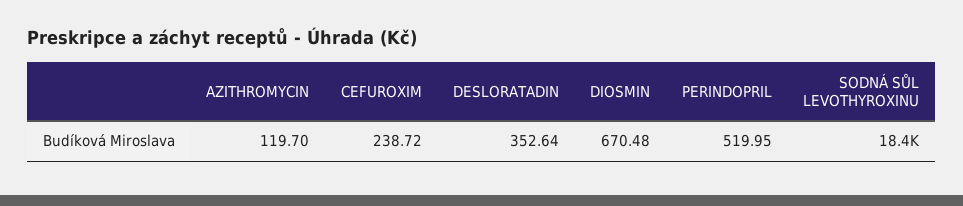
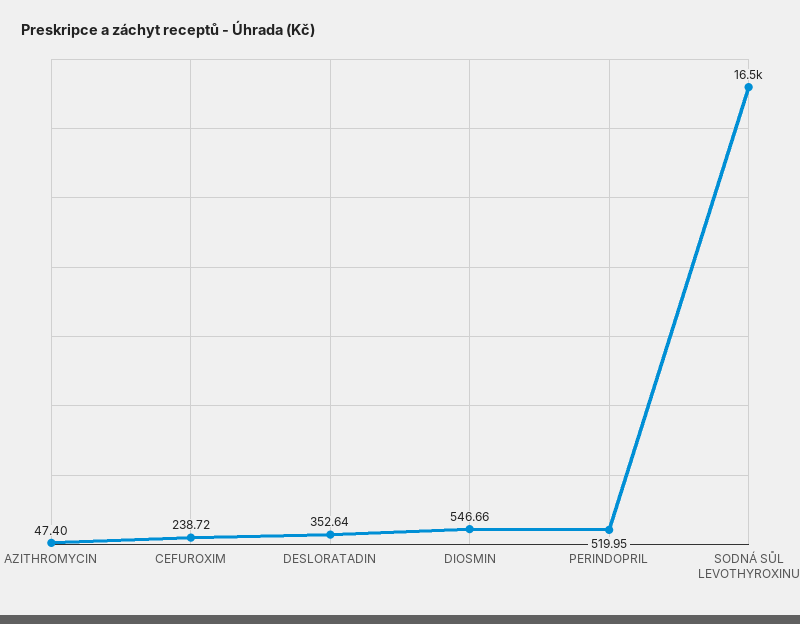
  {
-   "AZITHROMYCIN": 119.7,
+   "AZITHROMYCIN": 47.4,
    "CEFUROXIM": 238.72,
    "DESLORATADIN": 352.64,
-   "DIOSMIN": 670.48,
+   "DIOSMIN": 546.66,
    "PERINDOPRIL": 519.95,
-   "SODNÁ SŮL LEVOTHYROXINU": 18400
+   "SODNÁ SŮL LEVOTHYROXINU": 16500
  }

